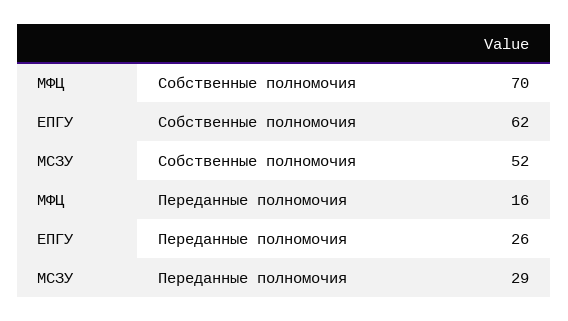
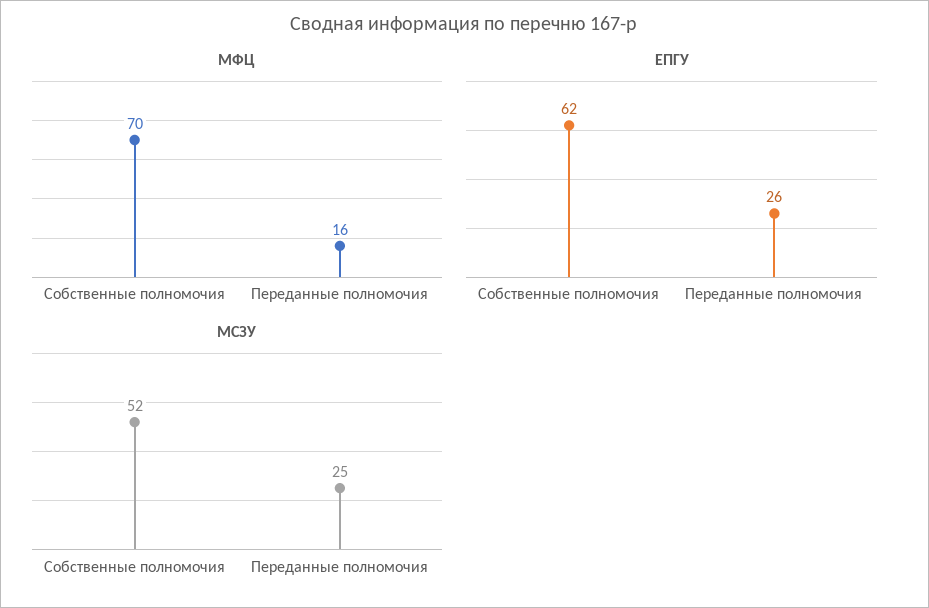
  {
    "МФЦ": {
      "Собственные полномочия": 70,
      "Переданные полномочия": 16
    },
    "ЕПГУ": {
      "Собственные полномочия": 62,
      "Переданные полномочия": 26
    },
    "МСЗУ": {
      "Собственные полномочия": 52,
-     "Переданные полномочия": 29
+     "Переданные полномочия": 25
    }
  }

